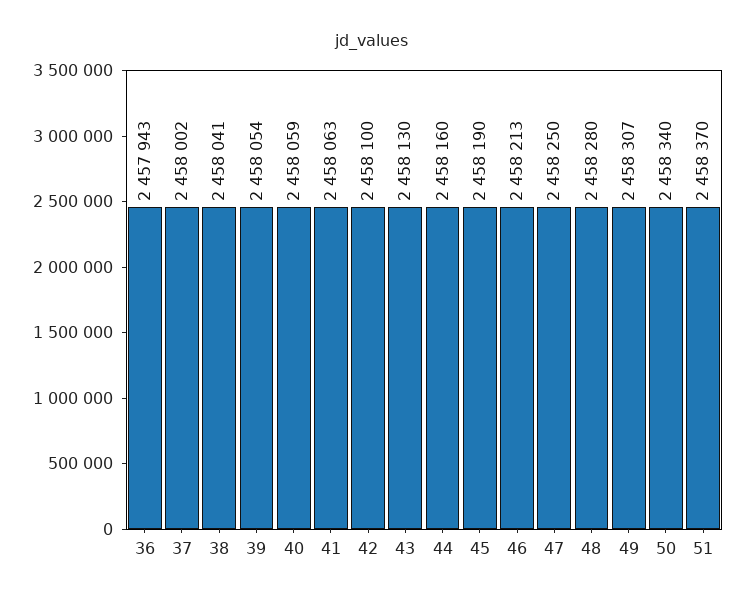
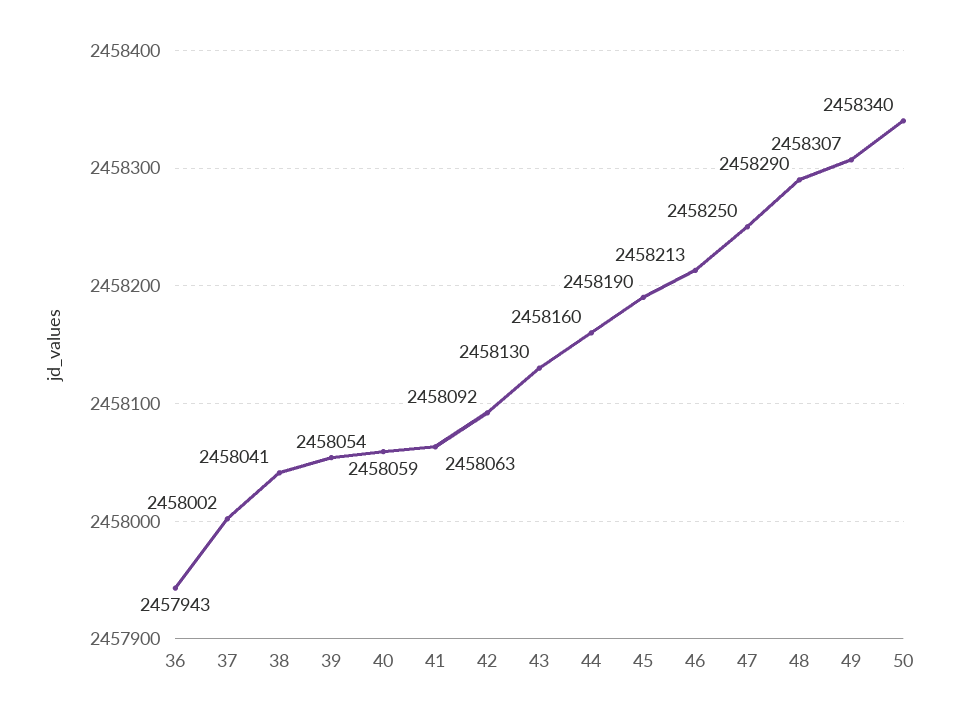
  {
    "36": 2457943,
    "37": 2458002,
    "38": 2458041,
    "39": 2458054,
    "40": 2458059,
    "41": 2458063,
-   "42": 2458100,
+   "42": 2458092,
    "43": 2458130,
    "44": 2458160,
    "45": 2458190,
    "46": 2458213,
    "47": 2458250,
-   "48": 2458280,
+   "48": 2458290,
    "49": 2458307,
-   "50": 2458340,
+   "50": 2458340
-   "51": 2458370
  }

